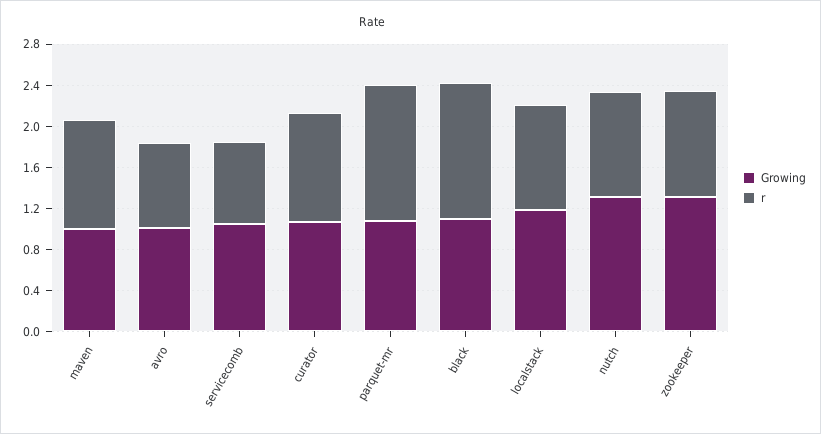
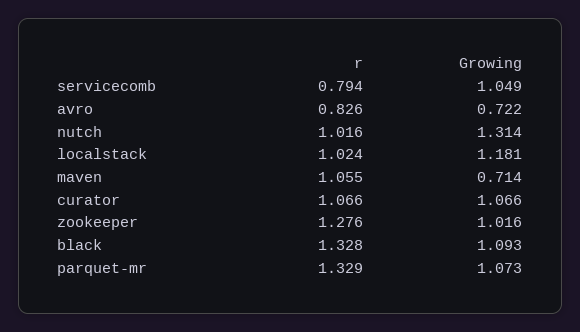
  {
    "Growing": {
-     "maven": 1,
+     "maven": 0.714,
-     "avro": 1,
+     "avro": 0.722,
      "servicecomb": 1.049,
      "curator": 1.066,
      "parquet-mr": 1.073,
      "black": 1.093,
      "localstack": 1.181,
      "nutch": 1.314,
-     "zookeeper": 1.3
+     "zookeeper": 1.016
    },
    "r": {
      "maven": 1.055,
      "avro": 0.826,
      "servicecomb": 0.794,
      "curator": 1.066,
      "parquet-mr": 1.329,
      "black": 1.328,
      "localstack": 1.024,
      "nutch": 1.016,
-     "zookeeper": 1
+     "zookeeper": 1.276
    }
  }

